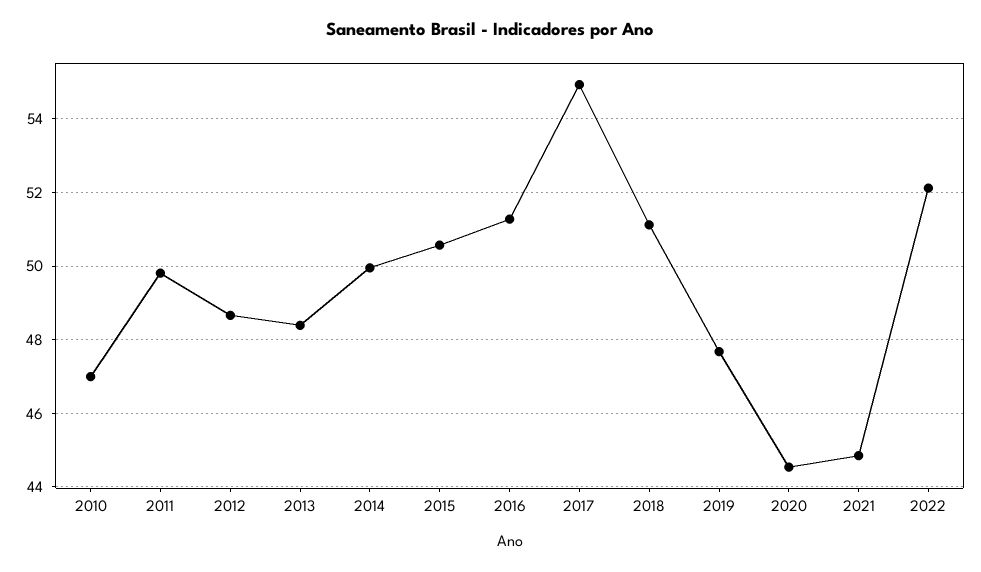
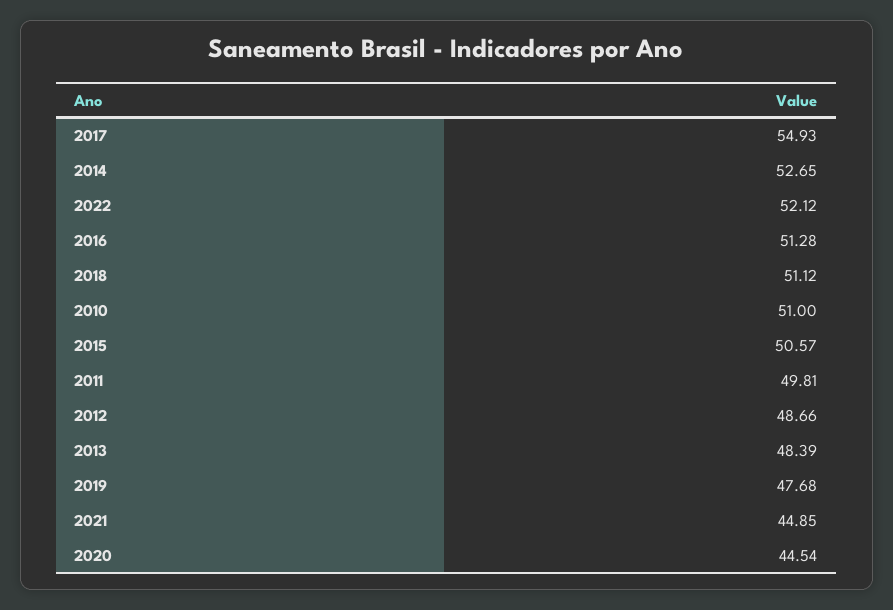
  {
-   "2010": 47,
+   "2010": 51,
    "2011": 49.81,
    "2012": 48.66,
    "2013": 48.39,
-   "2014": 50,
+   "2014": 52.65,
    "2015": 50.57,
    "2016": 51.28,
    "2017": 54.93,
    "2018": 51.12,
    "2019": 47.68,
    "2020": 44.54,
    "2021": 44.85,
    "2022": 52.12
  }

